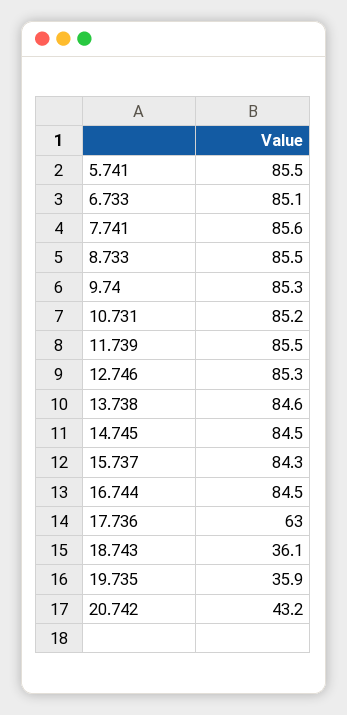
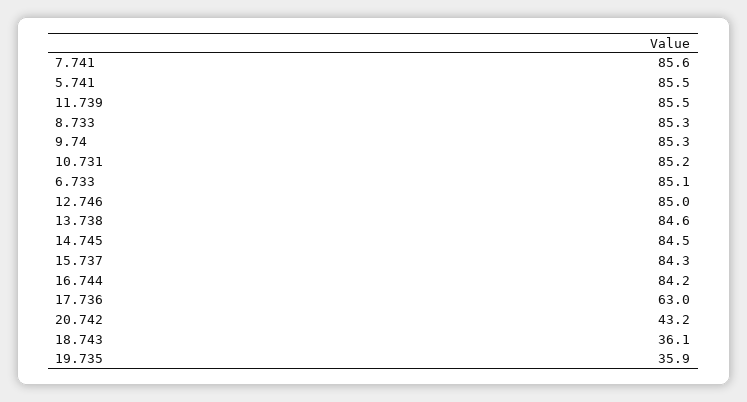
  {
    "5.741": 85.5,
    "6.733": 85.1,
    "7.741": 85.6,
-   "8.733": 85.5,
+   "8.733": 85.3,
    "9.74": 85.3,
    "10.731": 85.2,
    "11.739": 85.5,
-   "12.746": 85.3,
+   "12.746": 85,
    "13.738": 84.6,
    "14.745": 84.5,
    "15.737": 84.3,
-   "16.744": 84.5,
+   "16.744": 84.2,
    "17.736": 63,
    "18.743": 36.1,
    "19.735": 35.9,
    "20.742": 43.2
  }

